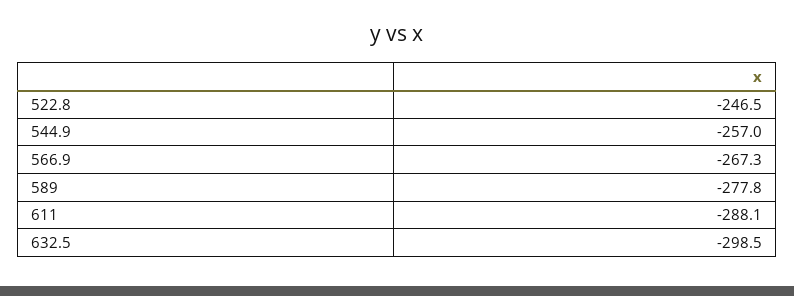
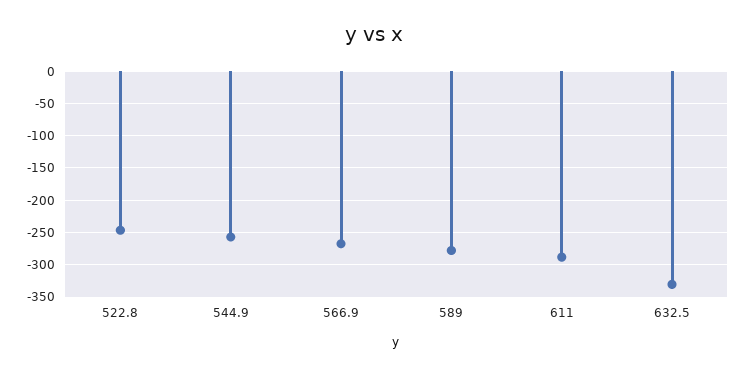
  {
    "522.8": -246.5,
    "544.9": -257,
    "566.9": -267.3,
    "589": -277.8,
    "611": -288.1,
-   "632.5": -298.5
+   "632.5": -330
  }

